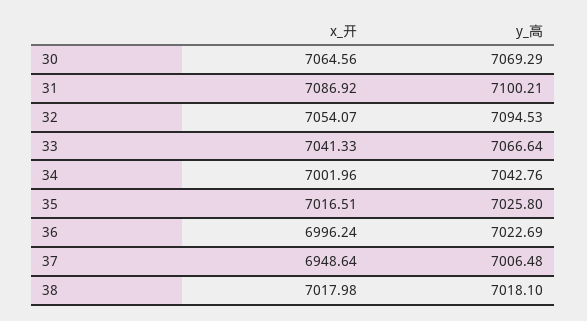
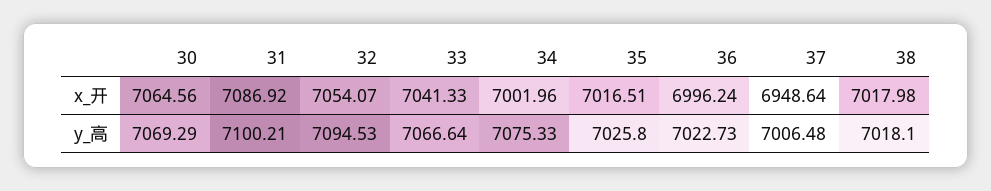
  {
    "x_开": {
      "30": 7064.56,
      "31": 7086.92,
      "32": 7054.07,
      "33": 7041.33,
      "34": 7001.96,
      "35": 7016.51,
      "36": 6996.24,
      "37": 6948.64,
      "38": 7017.98
    },
    "y_高": {
      "30": 7069.29,
      "31": 7100.21,
      "32": 7094.53,
      "33": 7066.64,
-     "34": 7042.76,
+     "34": 7075.33,
      "35": 7025.8,
-     "36": 7022.69,
+     "36": 7022.73,
      "37": 7006.48,
      "38": 7018.1
    }
  }

